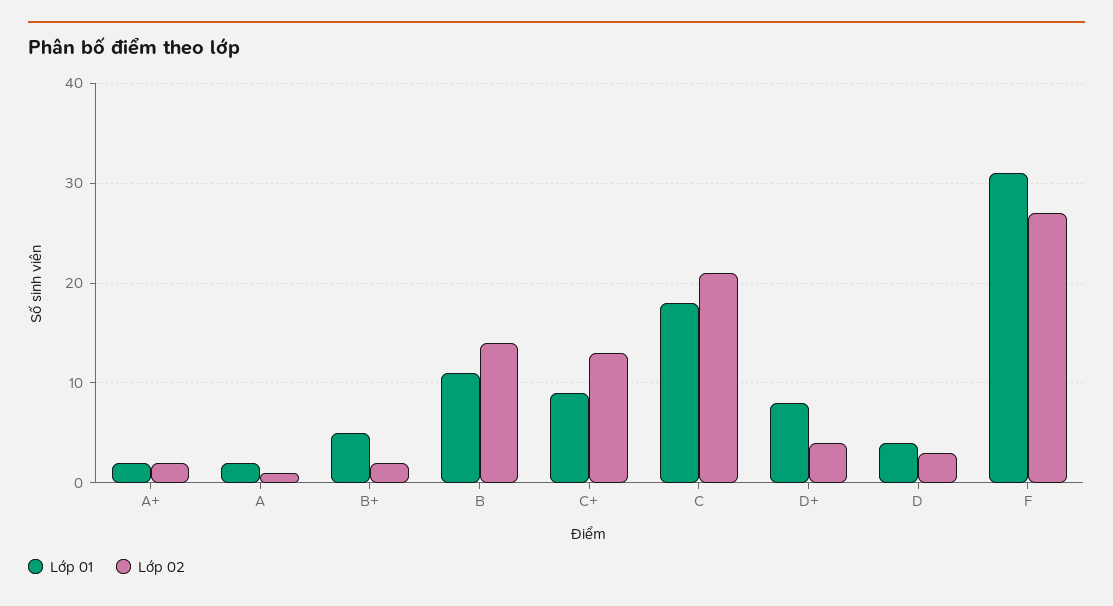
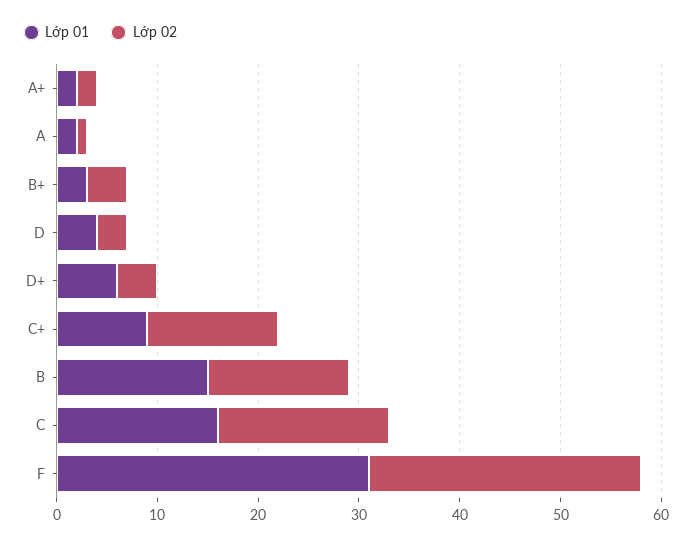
  {
    "Lớp 01": {
      "A+": 2,
      "A": 2,
-     "B+": 5,
+     "B+": 3,
-     "B": 11,
+     "B": 15,
      "C+": 9,
-     "C": 18,
+     "C": 16,
-     "D+": 8,
+     "D+": 6,
      "D": 4,
      "F": 31
    },
    "Lớp 02": {
      "A+": 2,
      "A": 1,
-     "B+": 2,
+     "B+": 4,
      "B": 14,
      "C+": 13,
-     "C": 21,
+     "C": 17,
      "D+": 4,
      "D": 3,
      "F": 27
    }
  }

